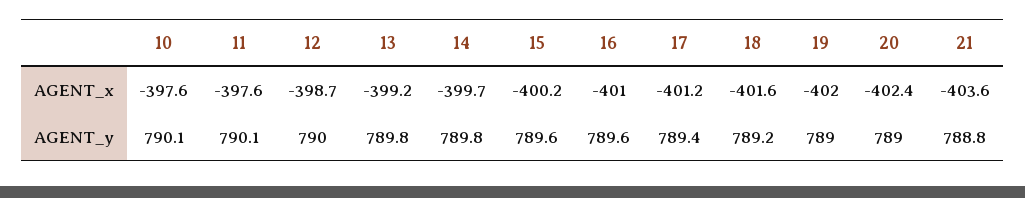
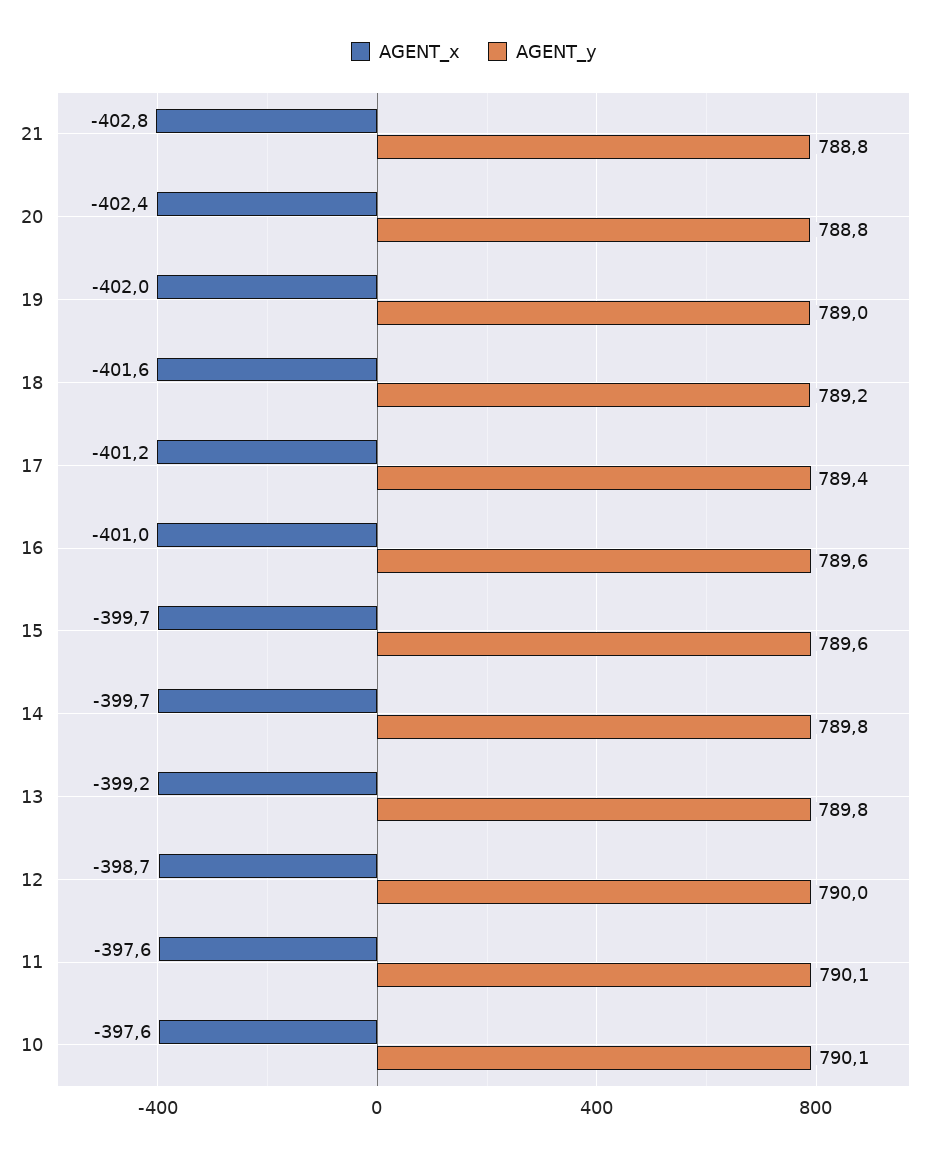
  {
    "AGENT_x": {
      "10": -397.6,
      "11": -397.6,
      "12": -398.7,
      "13": -399.2,
      "14": -399.7,
-     "15": -400.2,
+     "15": -399.7,
      "16": -401,
      "17": -401.2,
      "18": -401.6,
      "19": -402,
      "20": -402.4,
-     "21": -403.6
+     "21": -402.8
    },
    "AGENT_y": {
      "10": 790.1,
      "11": 790.1,
      "12": 790,
      "13": 789.8,
      "14": 789.8,
      "15": 789.6,
      "16": 789.6,
      "17": 789.4,
      "18": 789.2,
      "19": 789,
-     "20": 789,
+     "20": 788.8,
      "21": 788.8
    }
  }

